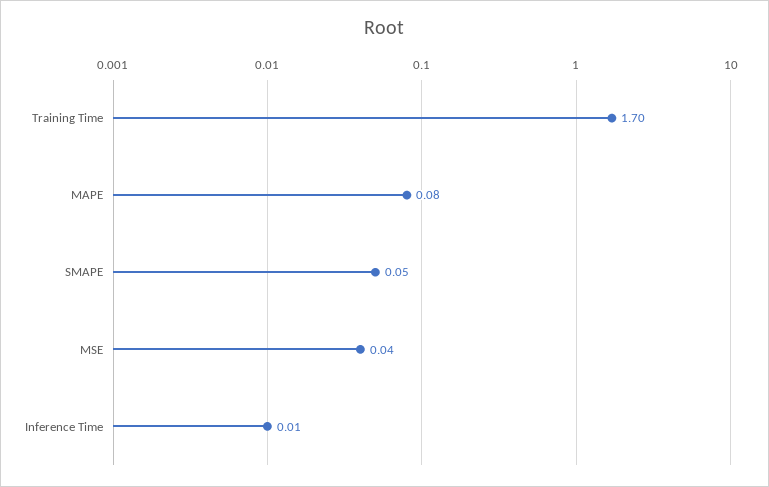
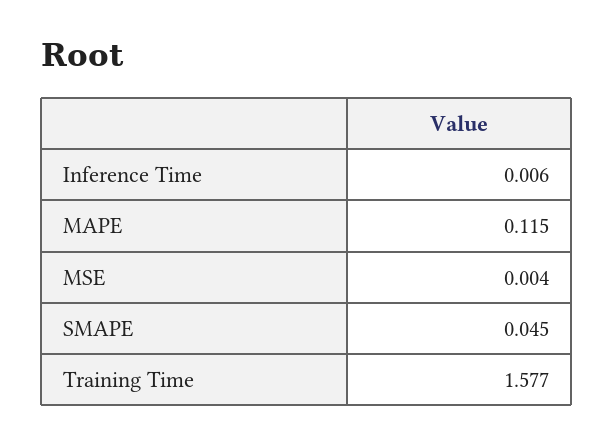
  {
-   "Training Time": 1.7,
+   "Training Time": 1.577,
-   "MAPE": 0.08,
+   "MAPE": 0.115,
    "SMAPE": 0.045,
-   "MSE": 0.04,
+   "MSE": 0.004,
    "Inference Time": 0.006
  }

